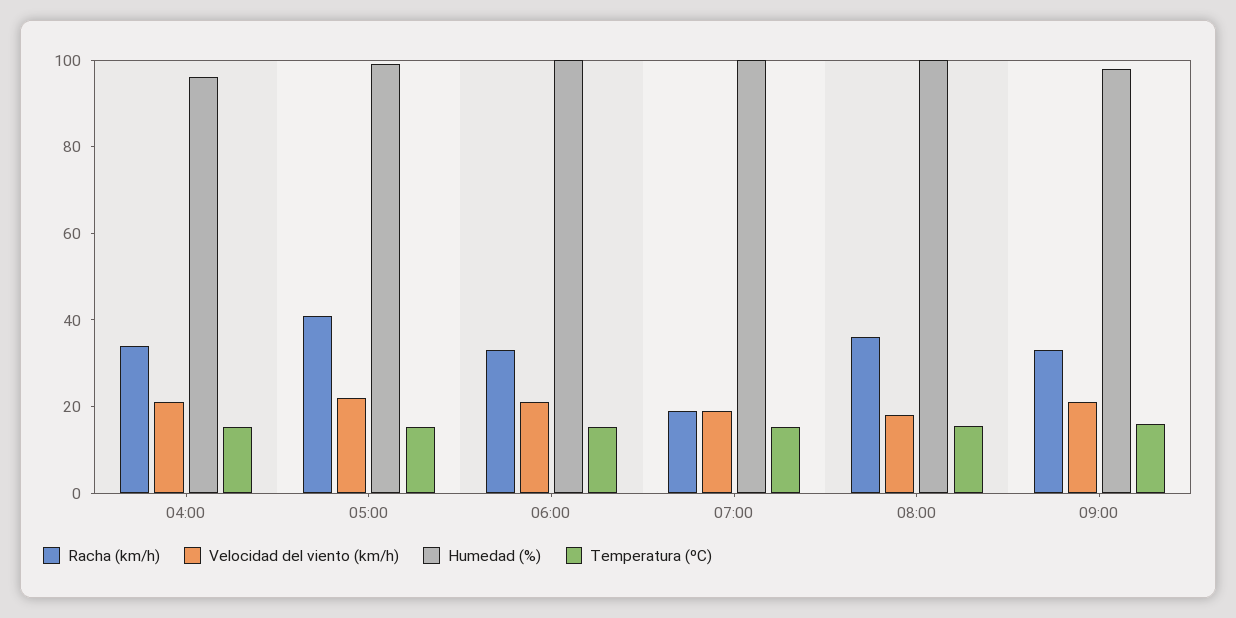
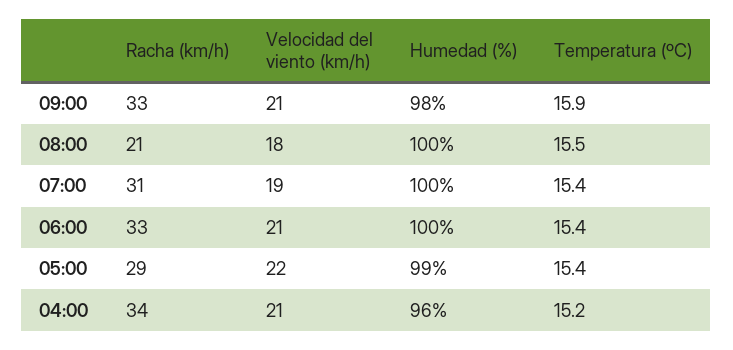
  {
    "Racha (km/h)": {
      "04:00": 34,
-     "05:00": 40,
+     "05:00": 29,
      "06:00": 33,
-     "07:00": 20,
+     "07:00": 31,
-     "08:00": 35,
+     "08:00": 21,
      "09:00": 33
    },
    "Velocidad del viento (km/h)": {
      "04:00": 21,
      "05:00": 22,
      "06:00": 21,
      "07:00": 19,
      "08:00": 18,
      "09:00": 21
    },
    "Humedad (%)": {
      "04:00": 96,
      "05:00": 99,
      "06:00": 100,
      "07:00": 100,
      "08:00": 100,
      "09:00": 98
    },
    "Temperatura (ºC)": {
      "04:00": 15.2,
      "05:00": 15.4,
      "06:00": 15.4,
      "07:00": 15.4,
      "08:00": 15.5,
      "09:00": 15.9
    }
  }

